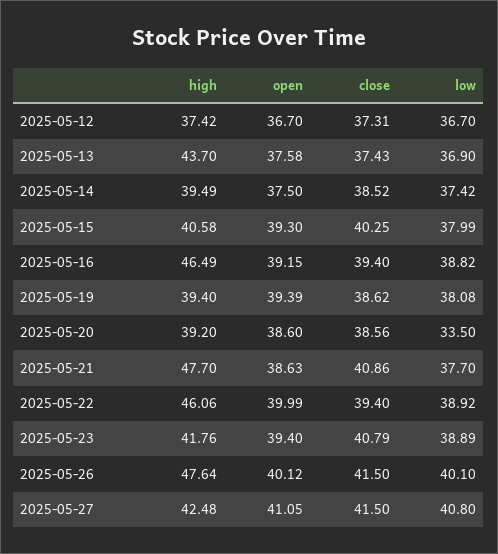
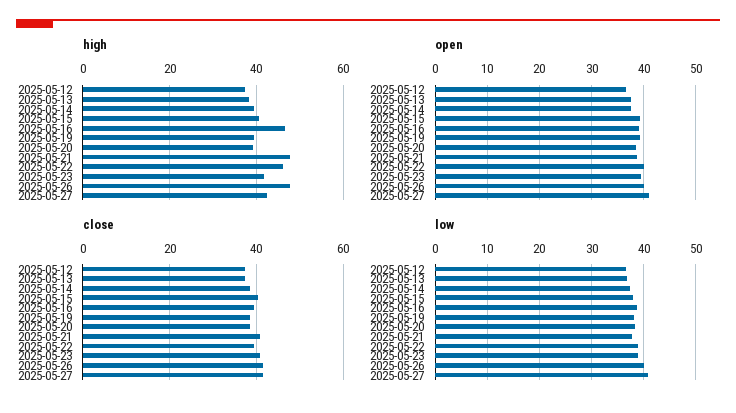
  {
    "high": {
      "2025-05-12": 37.42,
-     "2025-05-13": 43.7,
+     "2025-05-13": 38,
      "2025-05-14": 39.49,
      "2025-05-15": 40.58,
      "2025-05-16": 46.49,
      "2025-05-19": 39.4,
      "2025-05-20": 39.2,
      "2025-05-21": 47.7,
      "2025-05-22": 46.06,
      "2025-05-23": 41.76,
      "2025-05-26": 47.64,
      "2025-05-27": 42.48
    },
    "open": {
      "2025-05-12": 36.7,
      "2025-05-13": 37.58,
      "2025-05-14": 37.5,
      "2025-05-15": 39.3,
      "2025-05-16": 39.15,
      "2025-05-19": 39.39,
      "2025-05-20": 38.6,
      "2025-05-21": 38.63,
      "2025-05-22": 39.99,
      "2025-05-23": 39.4,
      "2025-05-26": 40.12,
      "2025-05-27": 41.05
    },
    "close": {
      "2025-05-12": 37.31,
      "2025-05-13": 37.43,
      "2025-05-14": 38.52,
      "2025-05-15": 40.25,
      "2025-05-16": 39.4,
      "2025-05-19": 38.62,
      "2025-05-20": 38.56,
      "2025-05-21": 40.86,
      "2025-05-22": 39.4,
      "2025-05-23": 40.79,
      "2025-05-26": 41.5,
      "2025-05-27": 41.5
    },
    "low": {
      "2025-05-12": 36.7,
      "2025-05-13": 36.9,
      "2025-05-14": 37.42,
      "2025-05-15": 37.99,
      "2025-05-16": 38.82,
      "2025-05-19": 38.08,
-     "2025-05-20": 33.5,
+     "2025-05-20": 38,
      "2025-05-21": 37.7,
      "2025-05-22": 38.92,
      "2025-05-23": 38.89,
      "2025-05-26": 40.1,
      "2025-05-27": 40.8
    }
  }

